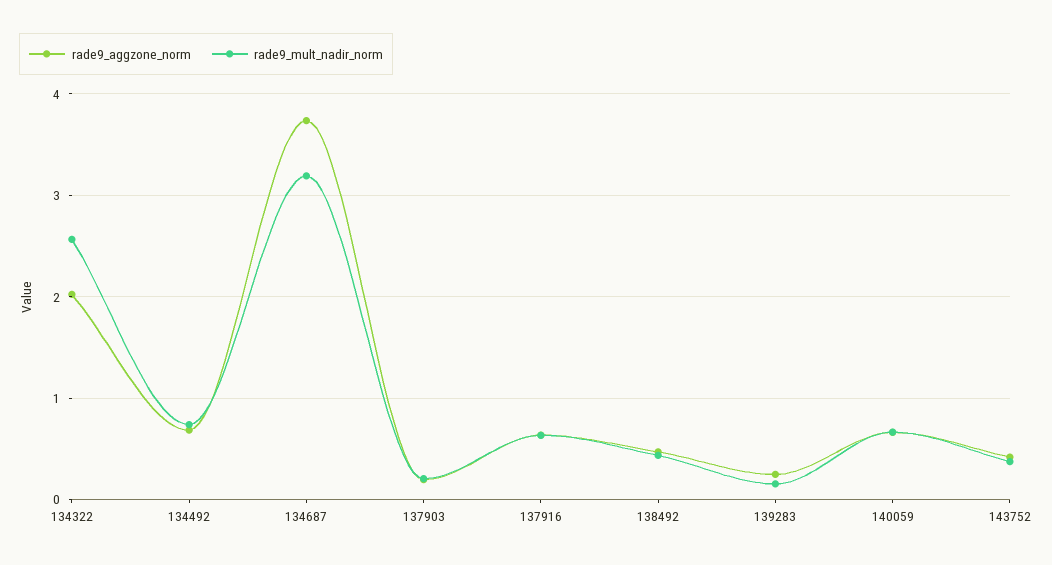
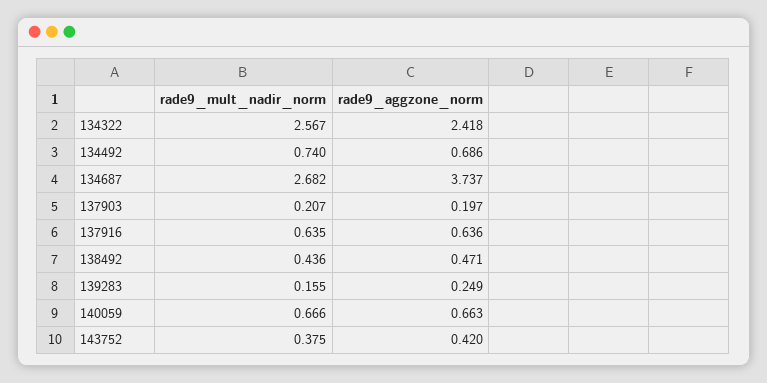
  {
    "rade9_aggzone_norm": {
-     "134322": 2,
+     "134322": 2.418,
      "134492": 0.686,
      "134687": 3.737,
      "137903": 0.197,
      "137916": 0.636,
      "138492": 0.471,
      "139283": 0.249,
      "140059": 0.663,
      "143752": 0.42
    },
    "rade9_mult_nadir_norm": {
      "134322": 2.567,
      "134492": 0.74,
-     "134687": 3.2,
+     "134687": 2.682,
      "137903": 0.207,
      "137916": 0.635,
      "138492": 0.436,
      "139283": 0.155,
      "140059": 0.666,
      "143752": 0.375
    }
  }

